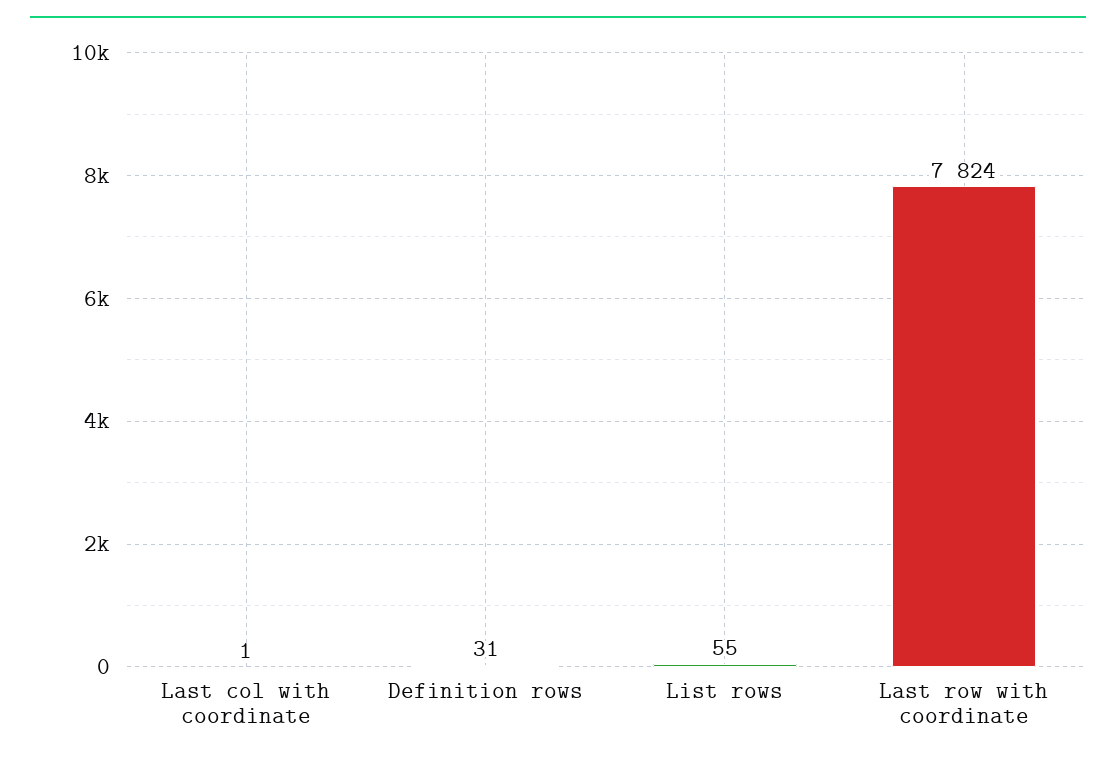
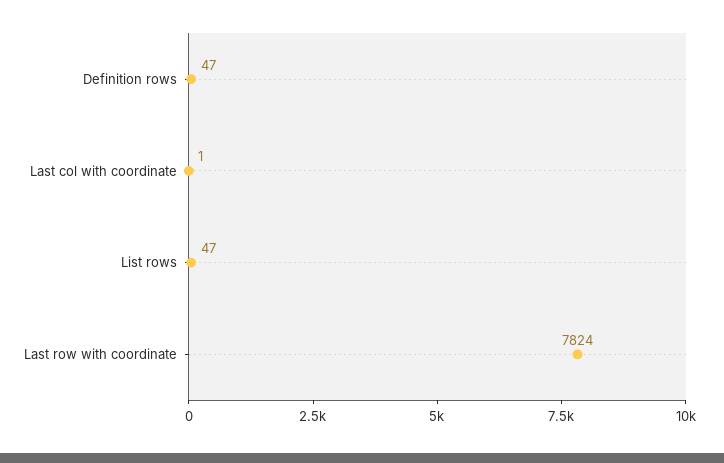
  {
    "Last col with coordinate": 1,
-   "Definition rows": 31,
+   "Definition rows": 47,
-   "List rows": 55,
+   "List rows": 47,
    "Last row with coordinate": 7824
  }

